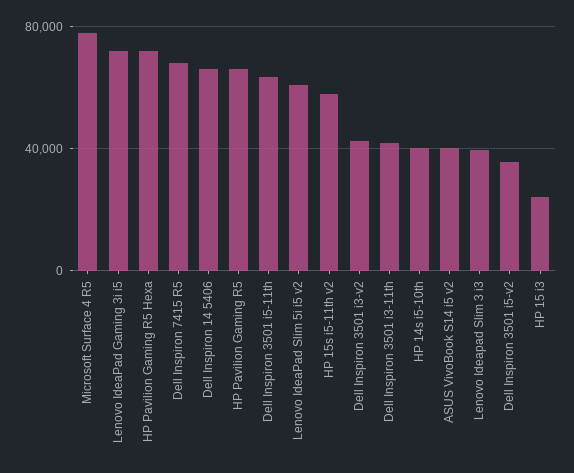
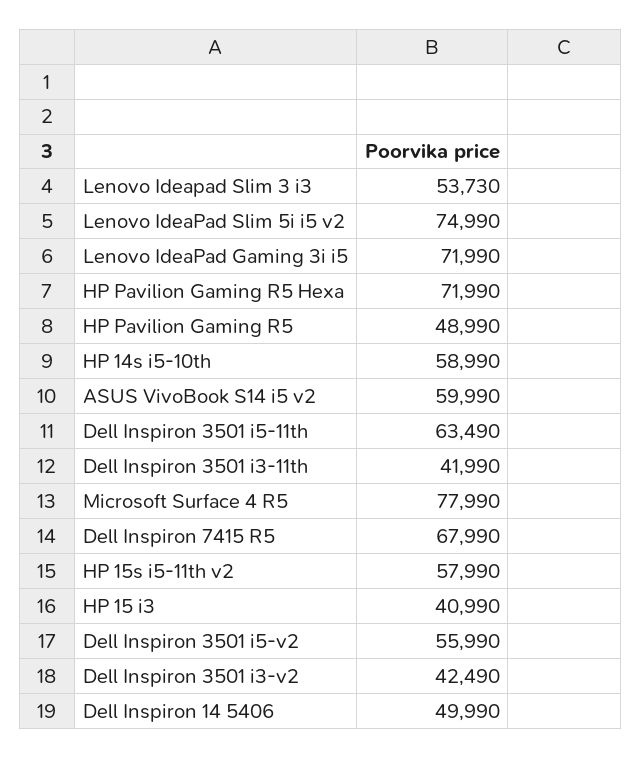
  {
    "Microsoft Surface 4 R5": 77990,
    "Lenovo IdeaPad Gaming 3i i5": 71990,
    "HP Pavilion Gaming R5 Hexa": 71990,
    "Dell Inspiron 7415 R5": 67990,
-   "Dell Inspiron 14 5406": 65000,
+   "Dell Inspiron 14 5406": 49990,
-   "HP Pavilion Gaming R5": 65000,
+   "HP Pavilion Gaming R5": 48990,
    "Dell Inspiron 3501 i5-11th": 63490,
-   "Lenovo IdeaPad Slim 5i i5 v2": 60000,
+   "Lenovo IdeaPad Slim 5i i5 v2": 74990,
    "HP 15s i5-11th v2": 57990,
    "Dell Inspiron 3501 i3-v2": 42490,
    "Dell Inspiron 3501 i3-11th": 41990,
-   "HP 14s i5-10th": 40000,
+   "HP 14s i5-10th": 58990,
-   "ASUS VivoBook S14 i5 v2": 40000,
+   "ASUS VivoBook S14 i5 v2": 59990,
-   "Lenovo Ideapad Slim 3 i3": 40000,
+   "Lenovo Ideapad Slim 3 i3": 53730,
-   "Dell Inspiron 3501 i5-v2": 35000,
+   "Dell Inspiron 3501 i5-v2": 55990,
-   "HP 15 i3": 25000
+   "HP 15 i3": 40990
  }

